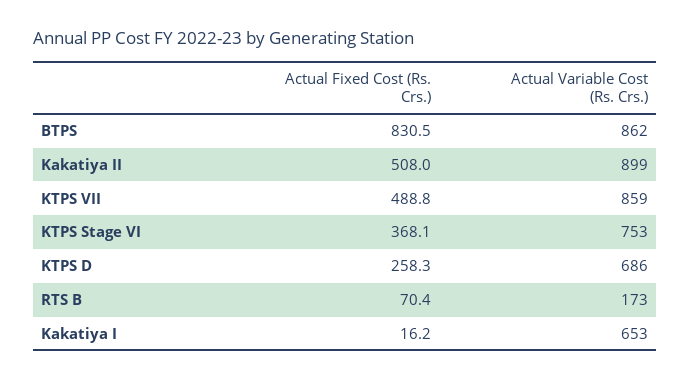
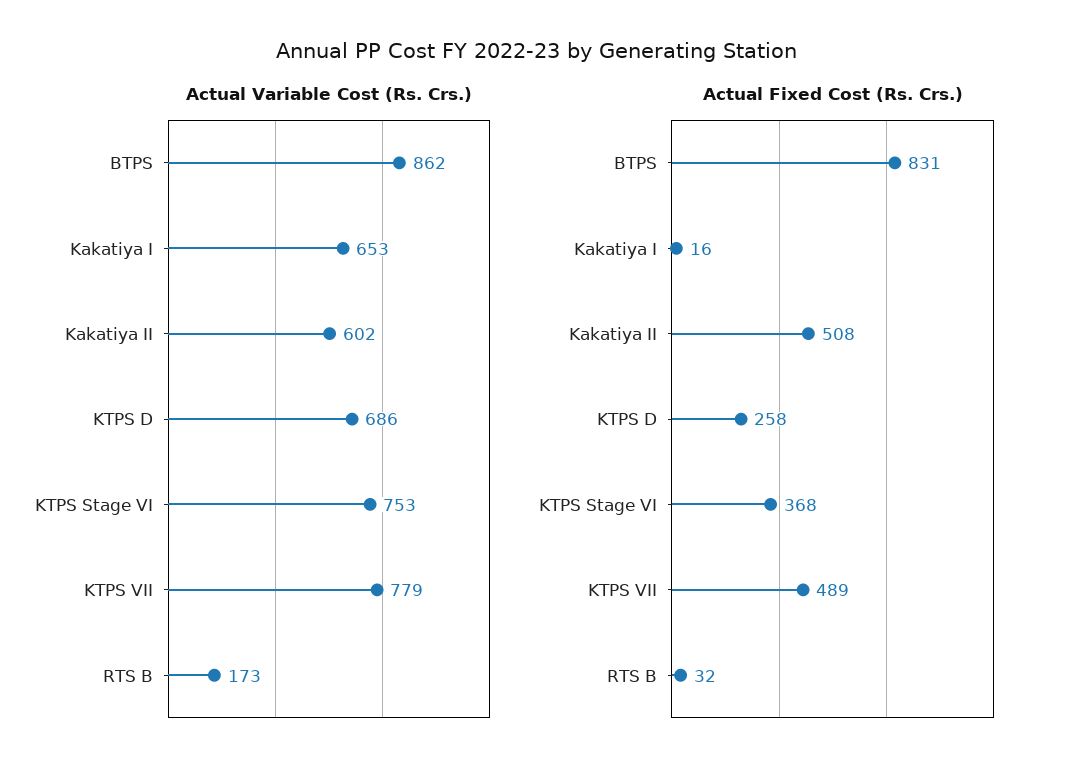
  {
    "Actual Fixed Cost (Rs. Crs.)": {
      "BTPS": 830.5,
      "Kakatiya II": 508,
      "KTPS VII": 488.8,
      "KTPS Stage VI": 368.1,
      "KTPS D": 258.3,
-     "RTS B": 70.4,
+     "RTS B": 32,
      "Kakatiya I": 16.2
    },
    "Actual Variable Cost (Rs. Crs.)": {
      "BTPS": 862,
-     "Kakatiya II": 899,
+     "Kakatiya II": 602,
-     "KTPS VII": 859,
+     "KTPS VII": 779,
      "KTPS Stage VI": 753,
      "KTPS D": 686,
      "RTS B": 173,
      "Kakatiya I": 653
    }
  }

